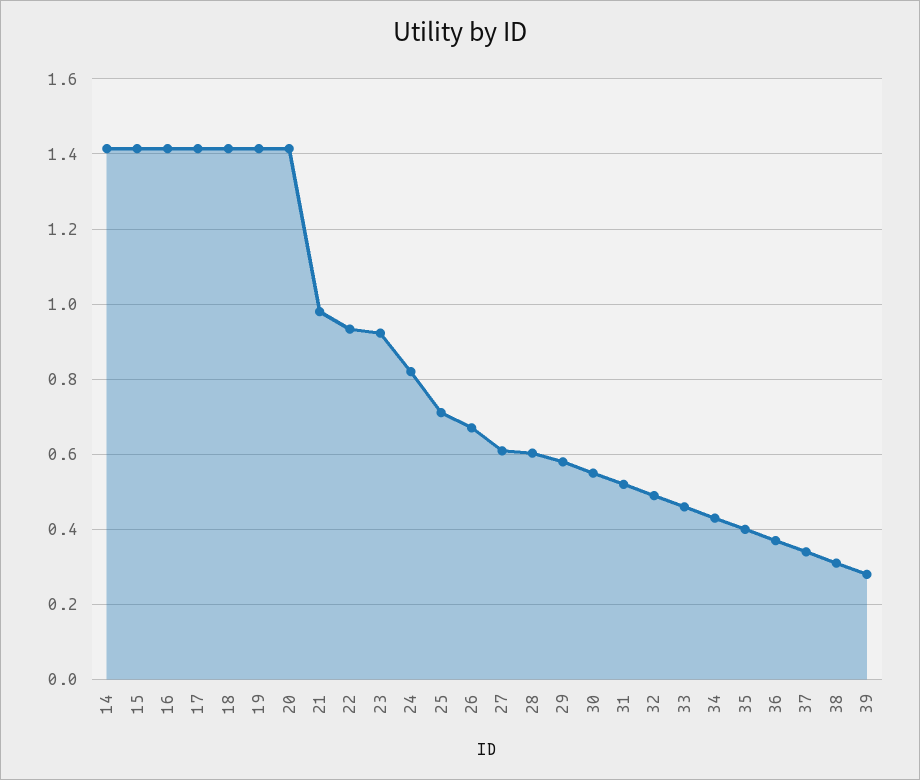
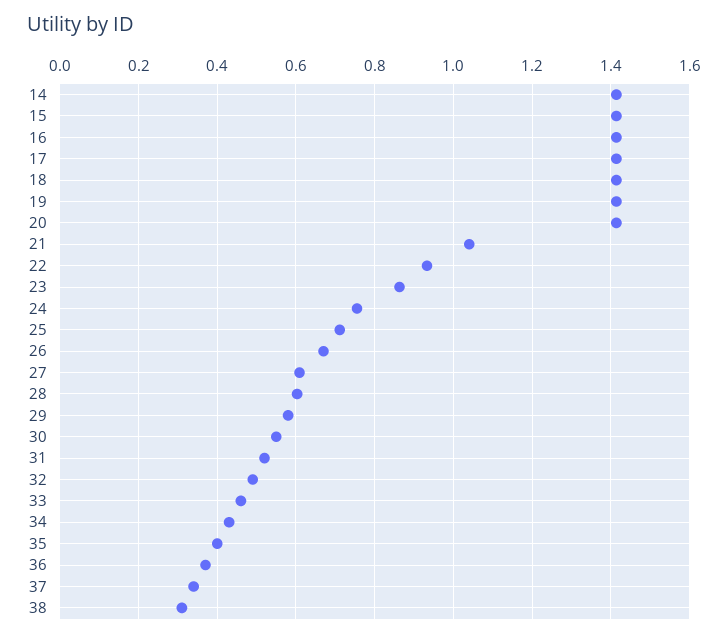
  {
    "14": 1.42,
    "15": 1.42,
    "16": 1.42,
    "17": 1.42,
    "18": 1.42,
    "19": 1.42,
    "20": 1.42,
-   "21": 0.98,
+   "21": 1.04,
    "22": 0.94,
-   "23": 0.92,
+   "23": 0.86,
-   "24": 0.82,
+   "24": 0.76,
    "25": 0.72,
    "26": 0.68,
    "27": 0.6,
    "28": 0.6,
    "29": 0.58,
    "30": 0.56,
    "31": 0.52,
    "32": 0.5,
    "33": 0.46,
    "34": 0.44,
    "35": 0.4,
    "36": 0.38,
    "37": 0.34,
-   "38": 0.32,
+   "38": 0.32
-   "39": 0.28
  }

